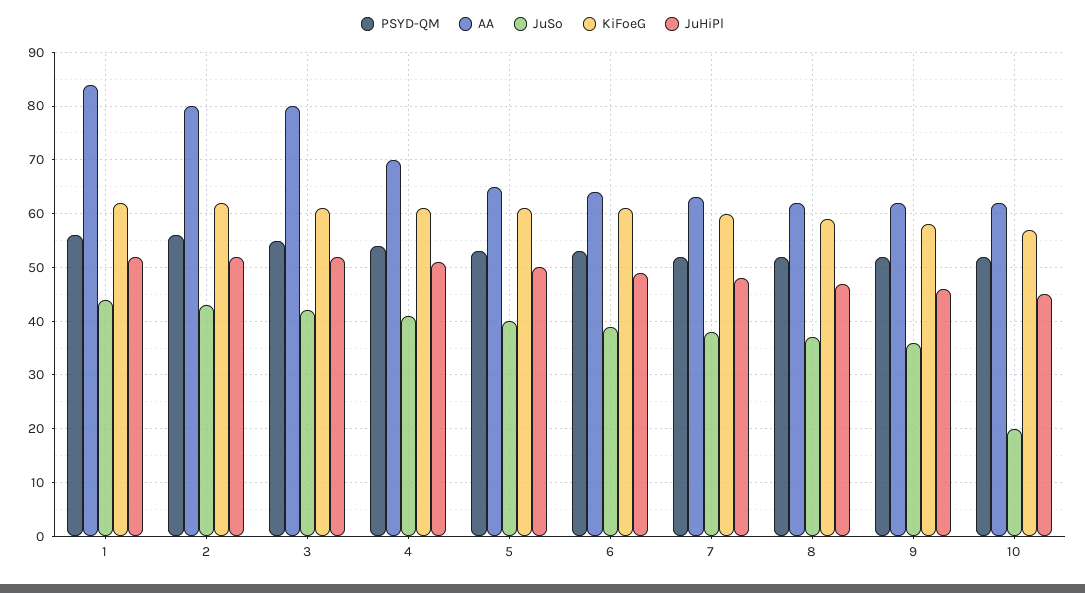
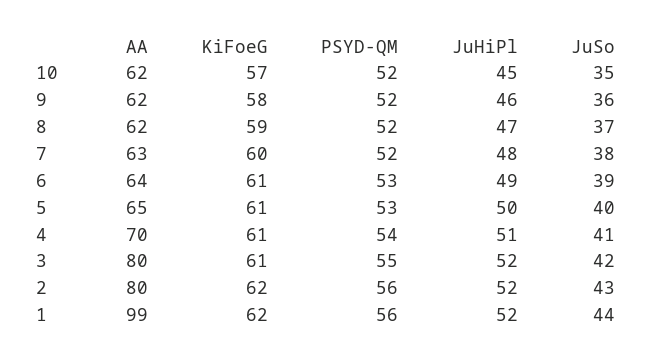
  {
    "PSYD-QM": {
      "1": 56,
      "2": 56,
      "3": 55,
      "4": 54,
      "5": 53,
      "6": 53,
      "7": 52,
      "8": 52,
      "9": 52,
      "10": 52
    },
    "AA": {
-     "1": 85,
+     "1": 99,
      "2": 80,
      "3": 80,
      "4": 70,
      "5": 65,
      "6": 64,
      "7": 63,
      "8": 62,
      "9": 62,
      "10": 62
    },
    "JuSo": {
      "1": 44,
      "2": 43,
      "3": 42,
      "4": 41,
      "5": 40,
      "6": 39,
      "7": 38,
      "8": 37,
      "9": 36,
-     "10": 20
+     "10": 35
    },
    "KiFoeG": {
      "1": 62,
      "2": 62,
      "3": 61,
      "4": 61,
      "5": 61,
      "6": 61,
      "7": 60,
      "8": 59,
      "9": 58,
      "10": 57
    },
    "JuHiPl": {
      "1": 52,
      "2": 52,
      "3": 52,
      "4": 51,
      "5": 50,
      "6": 49,
      "7": 48,
      "8": 47,
      "9": 46,
      "10": 45
    }
  }

